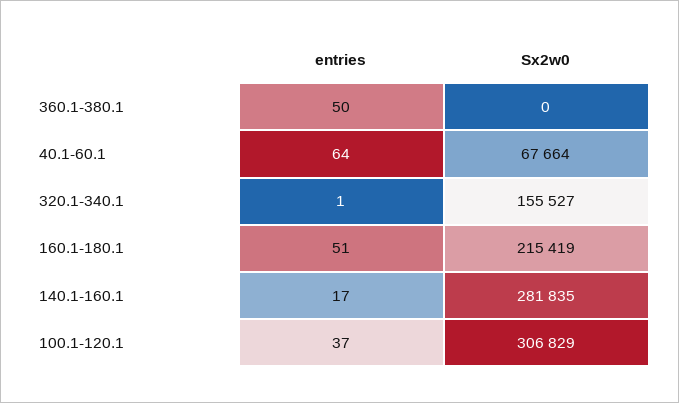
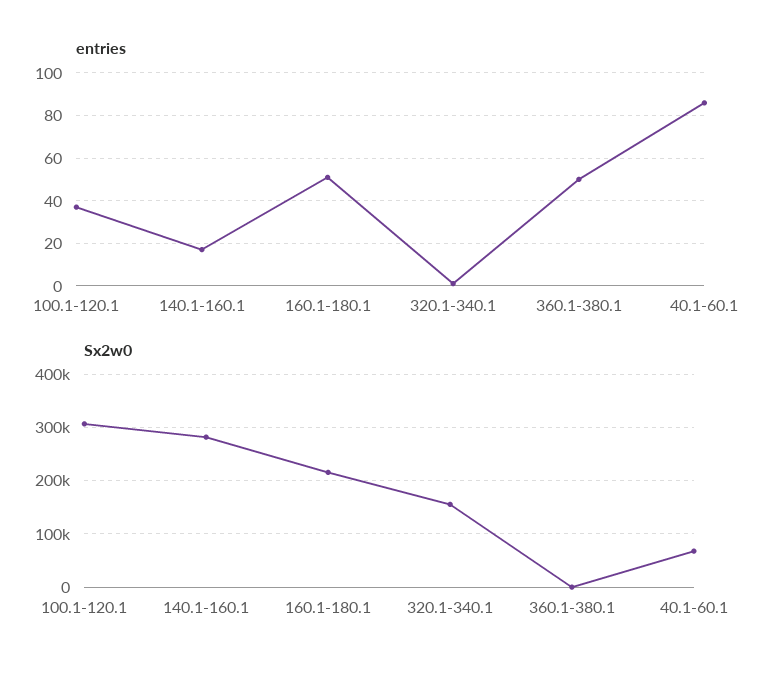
  {
    "entries": {
      "360.1-380.1": 50,
-     "40.1-60.1": 64,
+     "40.1-60.1": 85,
      "320.1-340.1": 1,
      "160.1-180.1": 51,
      "140.1-160.1": 17,
      "100.1-120.1": 37
    },
    "Sx2w0": {
      "360.1-380.1": 0,
      "40.1-60.1": 67664,
      "320.1-340.1": 155527,
      "160.1-180.1": 215419,
      "140.1-160.1": 281835,
      "100.1-120.1": 306829
    }
  }

